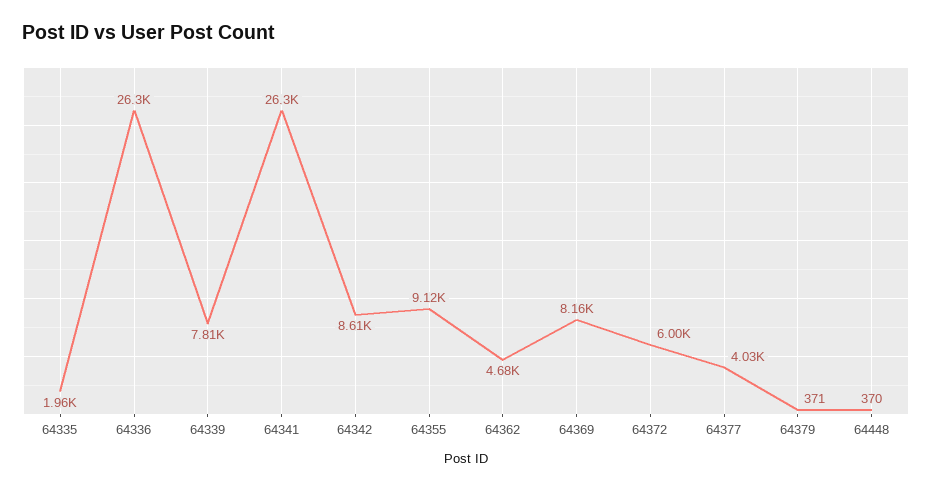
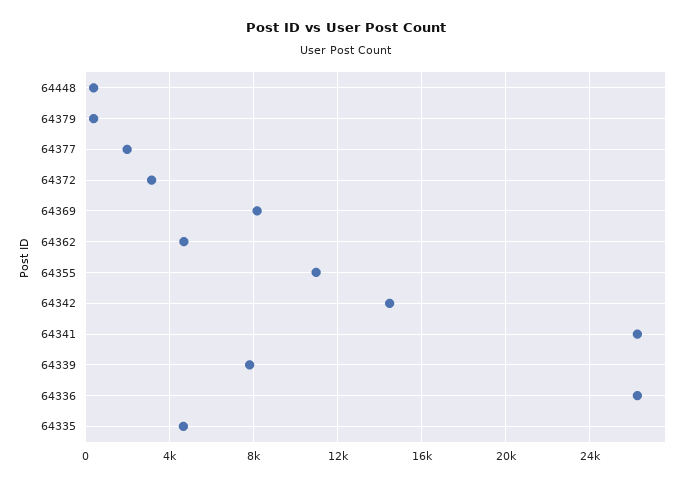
  {
-   "64335": 1960,
+   "64335": 4500,
    "64336": 26300,
    "64339": 7810,
    "64341": 26300,
-   "64342": 8610,
+   "64342": 14500,
-   "64355": 9120,
+   "64355": 11000,
    "64362": 4680,
    "64369": 8160,
-   "64372": 6000,
+   "64372": 3000,
-   "64377": 4030,
+   "64377": 2000,
    "64379": 371,
    "64448": 370
  }

